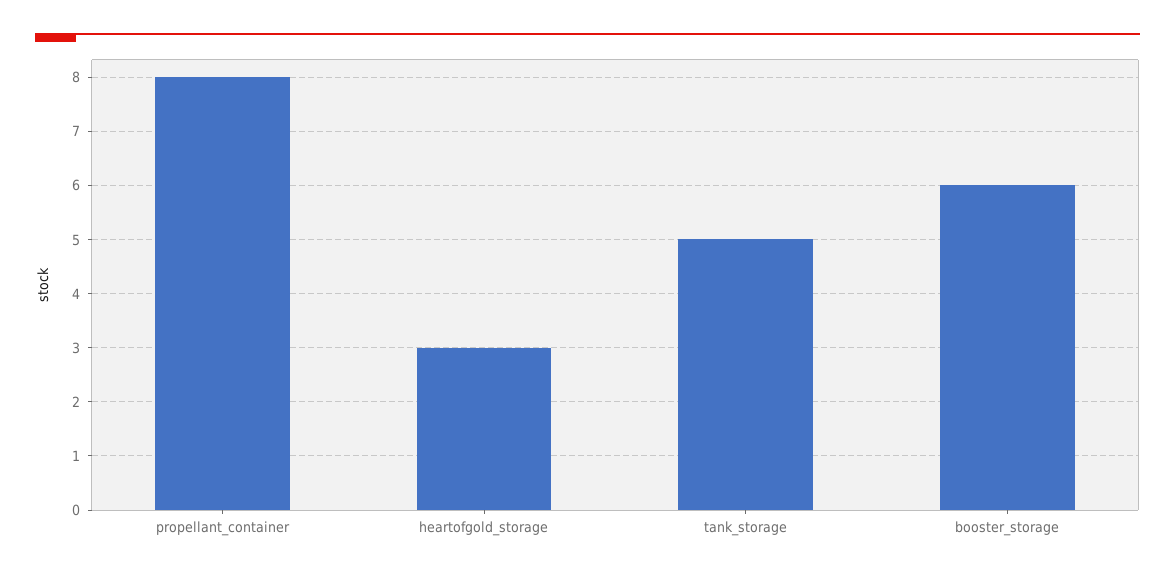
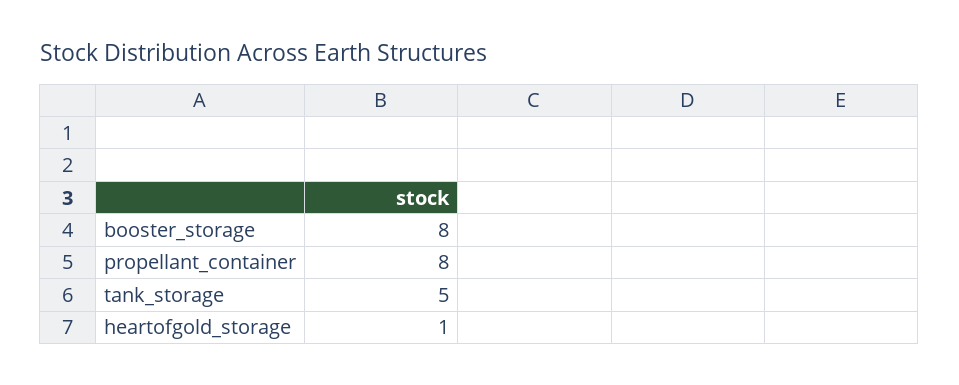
  {
    "propellant_container": 8,
-   "heartofgold_storage": 3,
+   "heartofgold_storage": 1,
    "tank_storage": 5,
-   "booster_storage": 6
+   "booster_storage": 8
  }

